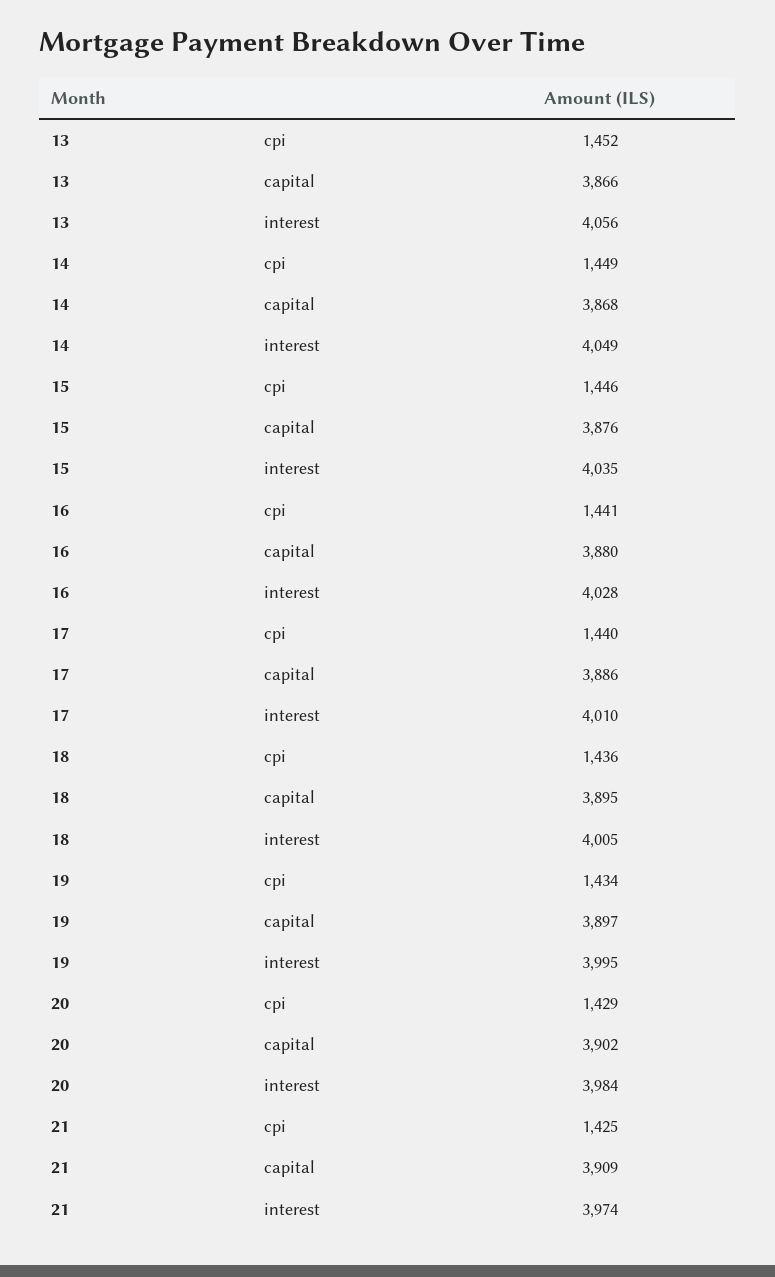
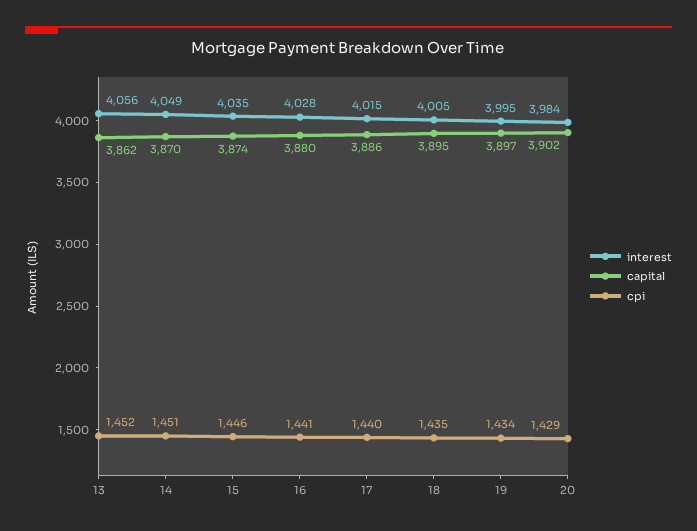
  {
    "cpi": {
      "13": 1452,
-     "14": 1449,
+     "14": 1451,
      "15": 1446,
      "16": 1441,
      "17": 1440,
-     "18": 1436,
+     "18": 1435,
      "19": 1434,
-     "20": 1429,
+     "20": 1429
-     "21": 1425
    },
    "capital": {
-     "13": 3866,
+     "13": 3862,
-     "14": 3868,
+     "14": 3870,
-     "15": 3876,
+     "15": 3874,
      "16": 3880,
      "17": 3886,
      "18": 3895,
      "19": 3897,
-     "20": 3902,
+     "20": 3902
-     "21": 3909
    },
    "interest": {
      "13": 4056,
      "14": 4049,
      "15": 4035,
      "16": 4028,
-     "17": 4010,
+     "17": 4015,
      "18": 4005,
      "19": 3995,
-     "20": 3984,
+     "20": 3984
-     "21": 3974
    }
  }

